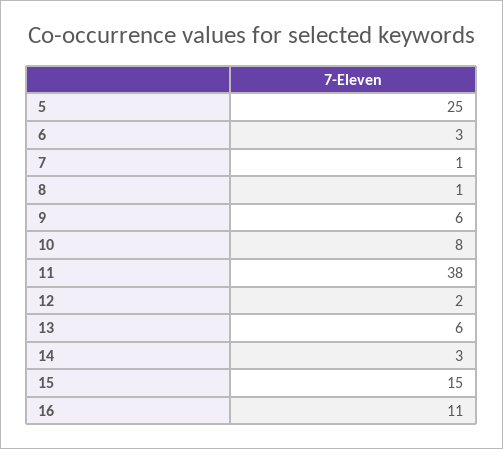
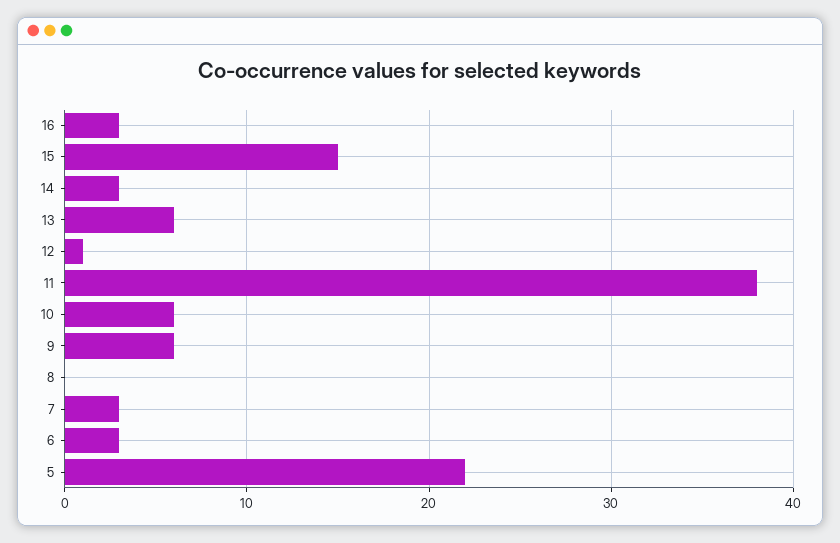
  {
-   "5": 25,
+   "5": 22,
    "6": 3,
-   "7": 1,
+   "7": 3,
-   "8": 1,
+   "8": 0,
    "9": 6,
-   "10": 8,
+   "10": 6,
    "11": 38,
-   "12": 2,
+   "12": 1,
    "13": 6,
    "14": 3,
    "15": 15,
-   "16": 11
+   "16": 3
  }

